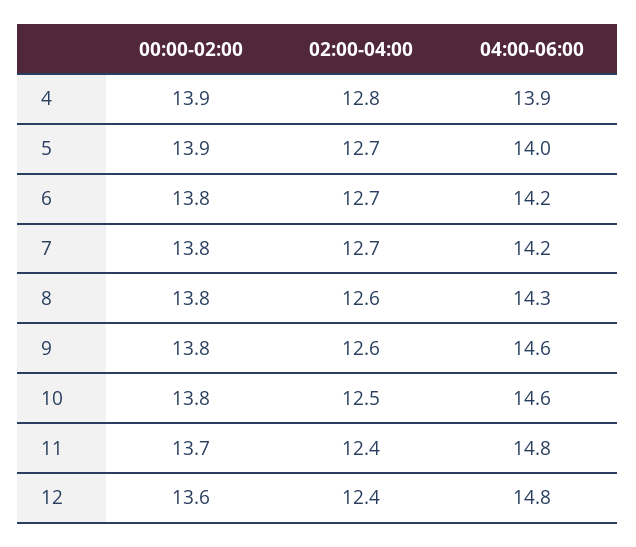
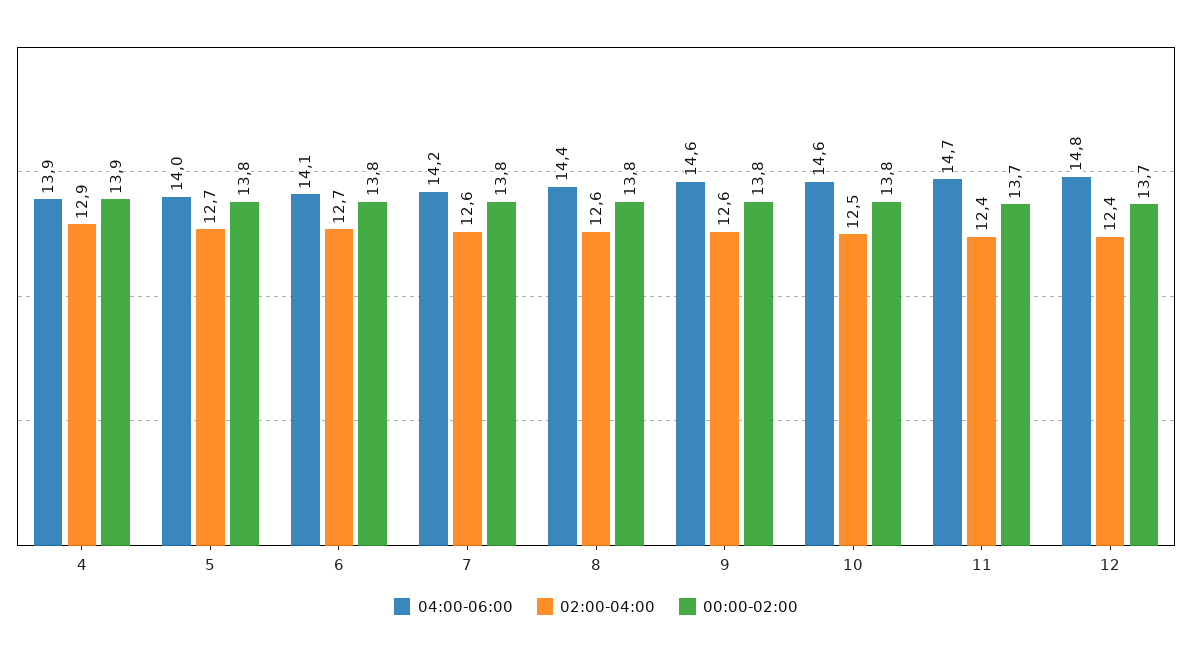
  {
    "00:00-02:00": {
      "4": 13.9,
-     "5": 13.9,
+     "5": 13.8,
      "6": 13.8,
      "7": 13.8,
      "8": 13.8,
      "9": 13.8,
      "10": 13.8,
      "11": 13.7,
-     "12": 13.6
+     "12": 13.7
    },
    "02:00-04:00": {
-     "4": 12.8,
+     "4": 12.9,
      "5": 12.7,
      "6": 12.7,
-     "7": 12.7,
+     "7": 12.6,
      "8": 12.6,
      "9": 12.6,
      "10": 12.5,
      "11": 12.4,
      "12": 12.4
    },
    "04:00-06:00": {
      "4": 13.9,
      "5": 14,
-     "6": 14.2,
+     "6": 14.1,
      "7": 14.2,
-     "8": 14.3,
+     "8": 14.4,
      "9": 14.6,
      "10": 14.6,
-     "11": 14.8,
+     "11": 14.7,
      "12": 14.8
    }
  }

